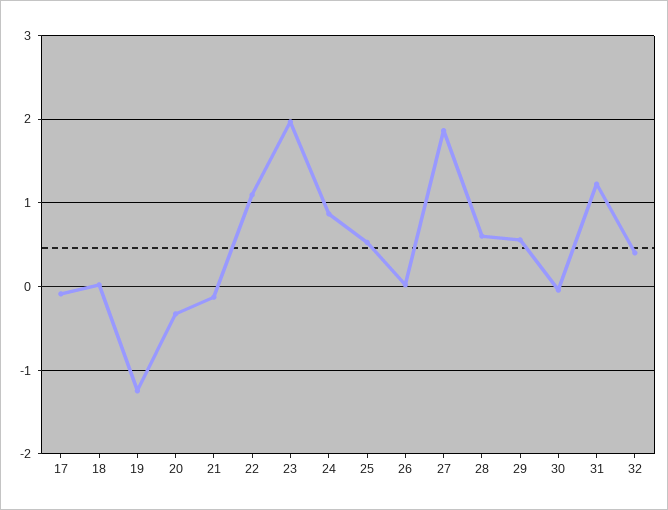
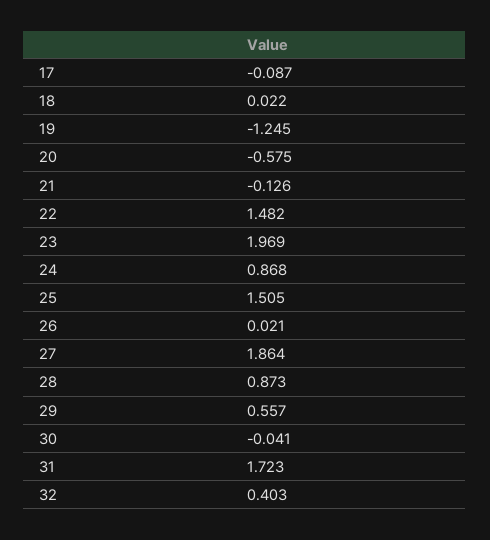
  {
    "17": -0.087,
    "18": 0.022,
    "19": -1.245,
-   "20": -0.3,
+   "20": -0.575,
    "21": -0.126,
-   "22": 1.1,
+   "22": 1.482,
    "23": 1.969,
    "24": 0.868,
-   "25": 0.5,
+   "25": 1.505,
    "26": 0.021,
    "27": 1.864,
-   "28": 0.6,
+   "28": 0.873,
    "29": 0.557,
    "30": -0.041,
-   "31": 1.2,
+   "31": 1.723,
    "32": 0.403
  }

